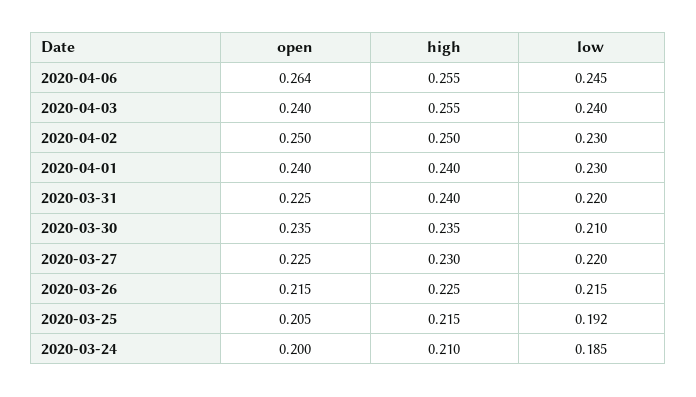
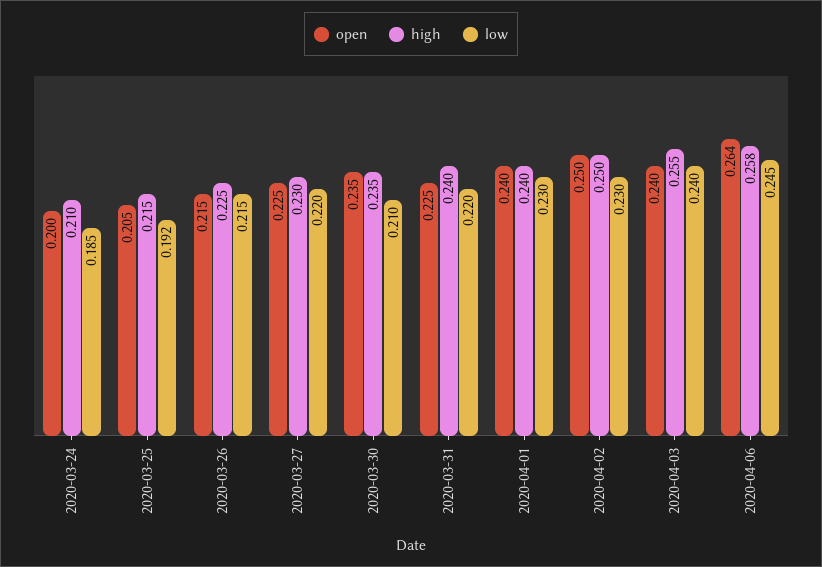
  {
    "open": {
      "2020-04-06": 0.264,
      "2020-04-03": 0.24,
      "2020-04-02": 0.25,
      "2020-04-01": 0.24,
      "2020-03-31": 0.225,
      "2020-03-30": 0.235,
      "2020-03-27": 0.225,
      "2020-03-26": 0.215,
      "2020-03-25": 0.205,
      "2020-03-24": 0.2
    },
    "high": {
-     "2020-04-06": 0.255,
+     "2020-04-06": 0.258,
      "2020-04-03": 0.255,
      "2020-04-02": 0.25,
      "2020-04-01": 0.24,
      "2020-03-31": 0.24,
      "2020-03-30": 0.235,
      "2020-03-27": 0.23,
      "2020-03-26": 0.225,
      "2020-03-25": 0.215,
      "2020-03-24": 0.21
    },
    "low": {
      "2020-04-06": 0.245,
      "2020-04-03": 0.24,
      "2020-04-02": 0.23,
      "2020-04-01": 0.23,
      "2020-03-31": 0.22,
      "2020-03-30": 0.21,
      "2020-03-27": 0.22,
      "2020-03-26": 0.215,
      "2020-03-25": 0.192,
      "2020-03-24": 0.185
    }
  }

